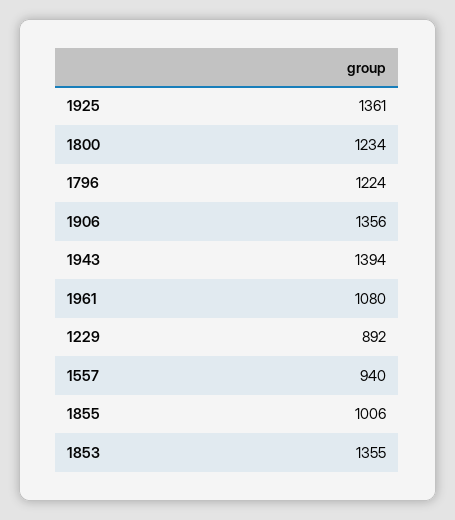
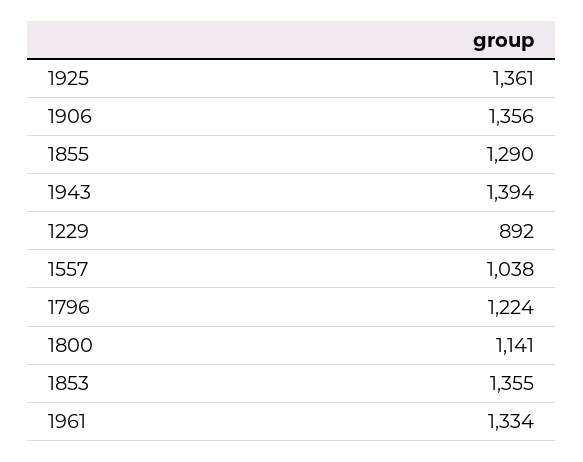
  {
    "1925": 1361,
-   "1800": 1234,
+   "1800": 1141,
    "1796": 1224,
    "1906": 1356,
    "1943": 1394,
-   "1961": 1080,
+   "1961": 1334,
    "1229": 892,
-   "1557": 940,
+   "1557": 1038,
-   "1855": 1006,
+   "1855": 1290,
    "1853": 1355
  }

